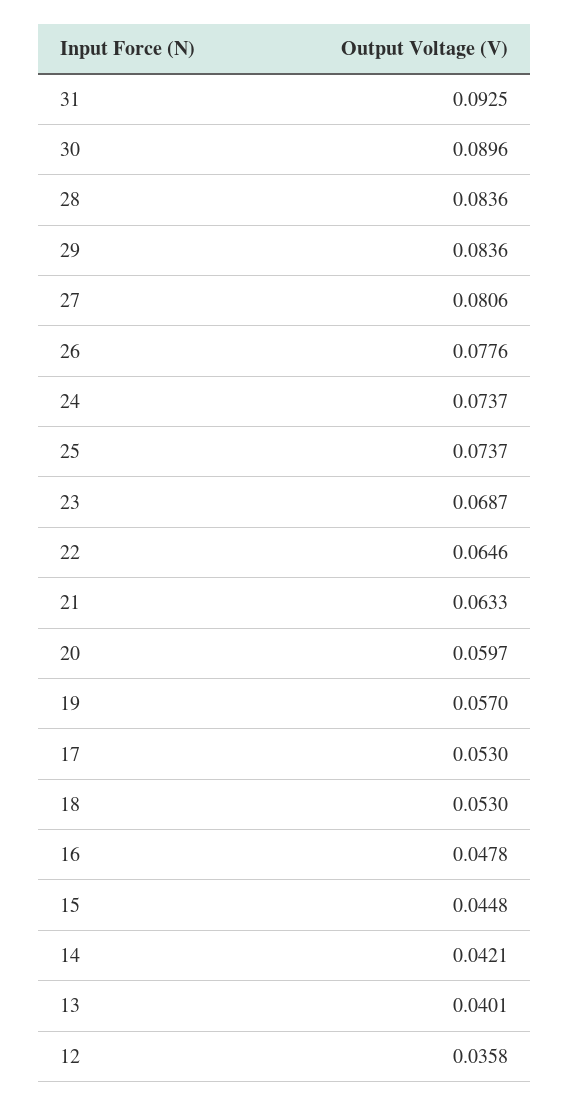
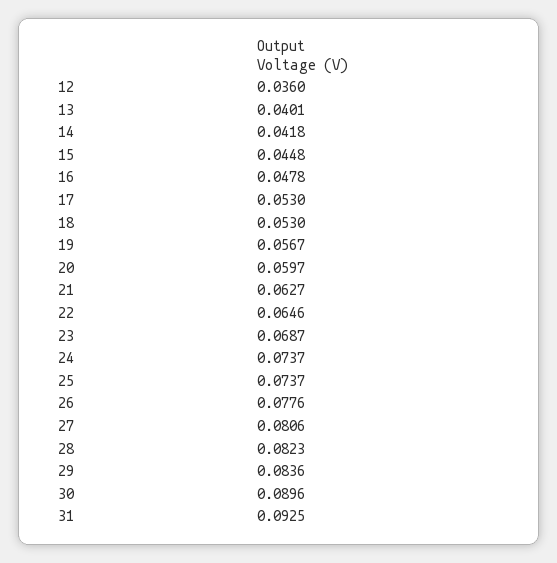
  {
    "31": 0.0925,
    "30": 0.0896,
-   "28": 0.0836,
+   "28": 0.0823,
    "29": 0.0836,
    "27": 0.0806,
    "26": 0.0776,
    "24": 0.0737,
    "25": 0.0737,
    "23": 0.0687,
    "22": 0.0646,
-   "21": 0.0633,
+   "21": 0.0627,
    "20": 0.0597,
-   "19": 0.057,
+   "19": 0.0567,
    "17": 0.053,
    "18": 0.053,
    "16": 0.0478,
    "15": 0.0448,
-   "14": 0.0421,
+   "14": 0.0418,
    "13": 0.0401,
-   "12": 0.0358
+   "12": 0.036
  }

